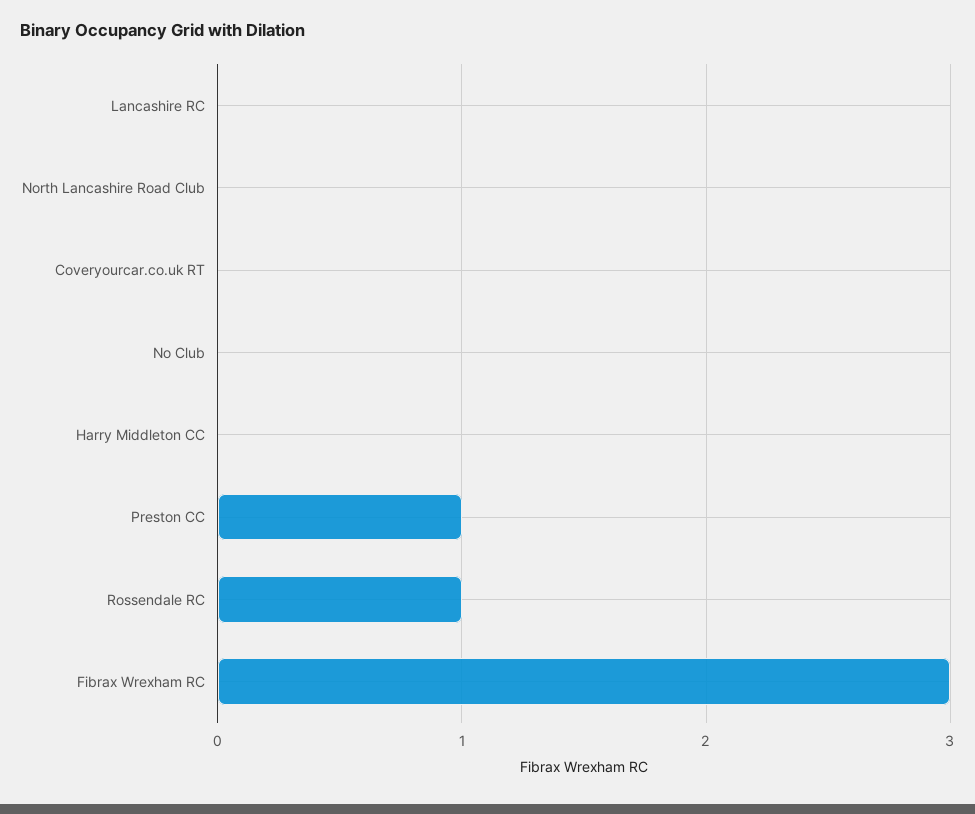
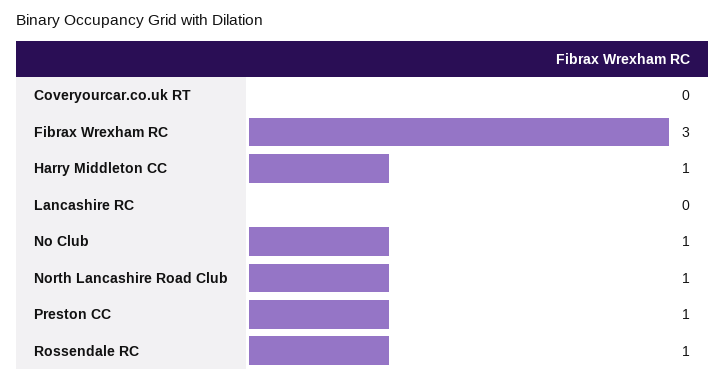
  {
    "Lancashire RC": 0,
-   "North Lancashire Road Club": 0,
+   "North Lancashire Road Club": 1,
    "Coveryourcar.co.uk RT": 0,
-   "No Club": 0,
+   "No Club": 1,
-   "Harry Middleton CC": 0,
+   "Harry Middleton CC": 1,
    "Preston CC": 1,
    "Rossendale RC": 1,
    "Fibrax Wrexham RC": 3
  }

